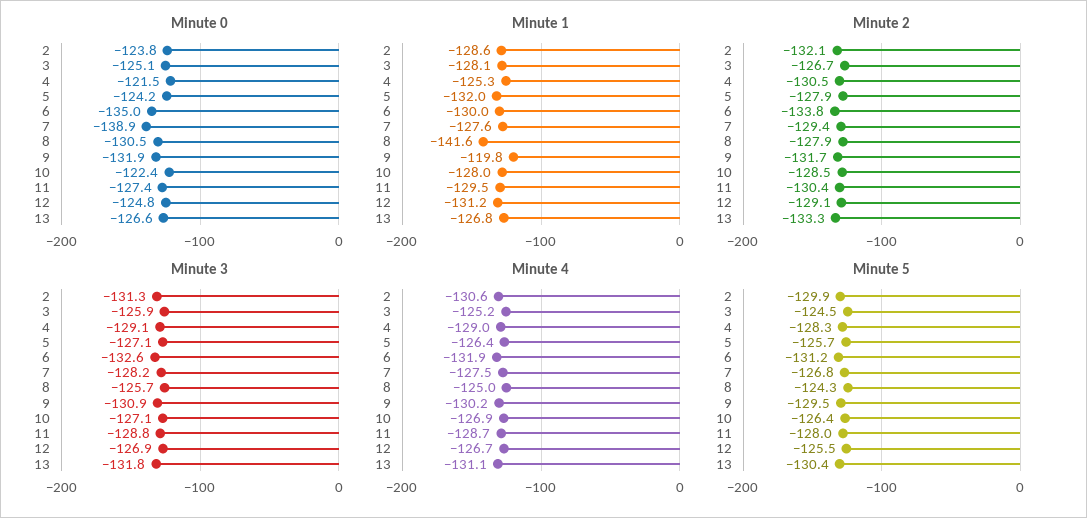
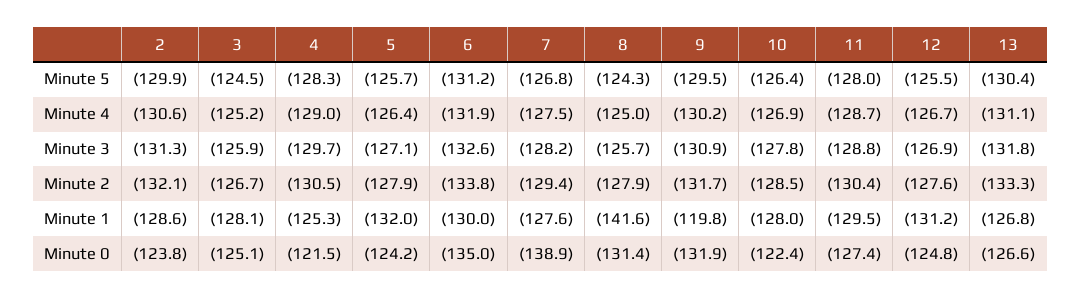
  {
    "Minute 0": {
      "2": -123.8,
      "3": -125.1,
      "4": -121.5,
      "5": -124.2,
      "6": -135,
      "7": -138.9,
-     "8": -130.5,
+     "8": -131.4,
      "9": -131.9,
      "10": -122.4,
      "11": -127.4,
      "12": -124.8,
      "13": -126.6
    },
    "Minute 1": {
      "2": -128.6,
      "3": -128.1,
      "4": -125.3,
      "5": -132,
      "6": -130,
      "7": -127.6,
      "8": -141.6,
      "9": -119.8,
      "10": -128,
      "11": -129.5,
      "12": -131.2,
      "13": -126.8
    },
    "Minute 2": {
      "2": -132.1,
      "3": -126.7,
      "4": -130.5,
      "5": -127.9,
      "6": -133.8,
      "7": -129.4,
      "8": -127.9,
      "9": -131.7,
      "10": -128.5,
      "11": -130.4,
-     "12": -129.1,
+     "12": -127.6,
      "13": -133.3
    },
    "Minute 3": {
      "2": -131.3,
      "3": -125.9,
-     "4": -129.1,
+     "4": -129.7,
      "5": -127.1,
      "6": -132.6,
      "7": -128.2,
      "8": -125.7,
      "9": -130.9,
-     "10": -127.1,
+     "10": -127.8,
      "11": -128.8,
      "12": -126.9,
      "13": -131.8
    },
    "Minute 4": {
      "2": -130.6,
      "3": -125.2,
      "4": -129,
      "5": -126.4,
      "6": -131.9,
      "7": -127.5,
      "8": -125,
      "9": -130.2,
      "10": -126.9,
      "11": -128.7,
      "12": -126.7,
      "13": -131.1
    },
    "Minute 5": {
      "2": -129.9,
      "3": -124.5,
      "4": -128.3,
      "5": -125.7,
      "6": -131.2,
      "7": -126.8,
      "8": -124.3,
      "9": -129.5,
      "10": -126.4,
      "11": -128,
      "12": -125.5,
      "13": -130.4
    }
  }

